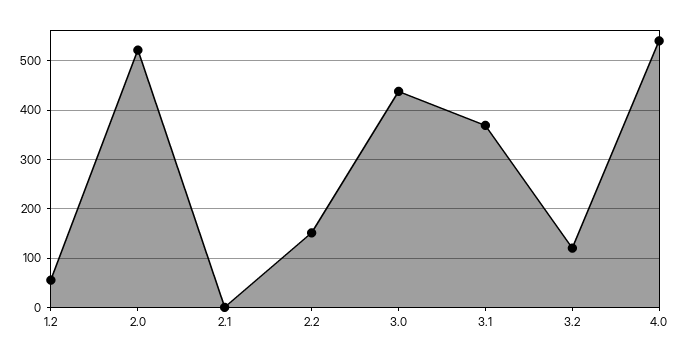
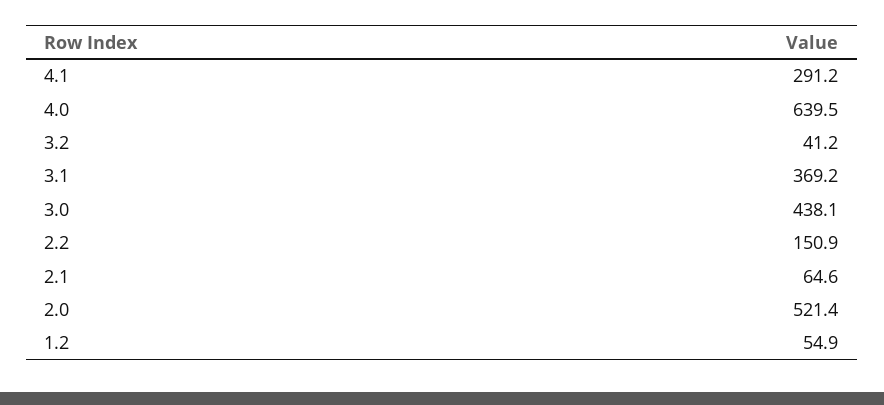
  {
    "1.2": 54.9,
    "2.0": 521.4,
-   "2.1": 0,
+   "2.1": 64.6,
    "2.2": 150.9,
    "3.0": 438.1,
    "3.1": 369.2,
-   "3.2": 120,
+   "3.2": 41.2,
-   "4.0": 540
+   "4.0": 639.5,
+   "4.1": 291.2
  }

